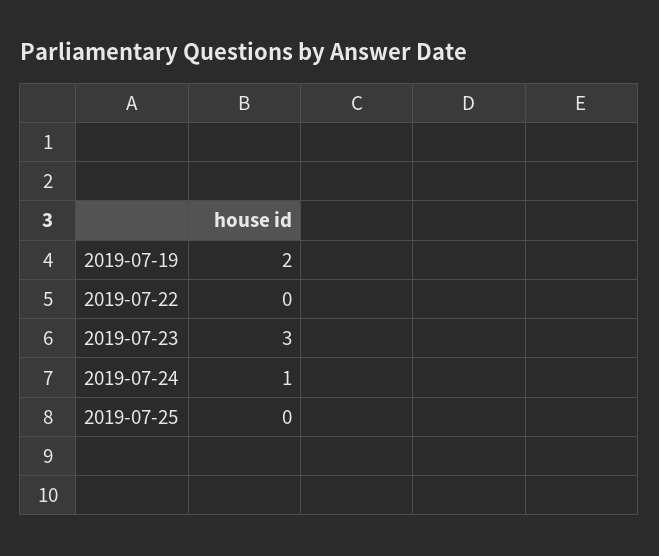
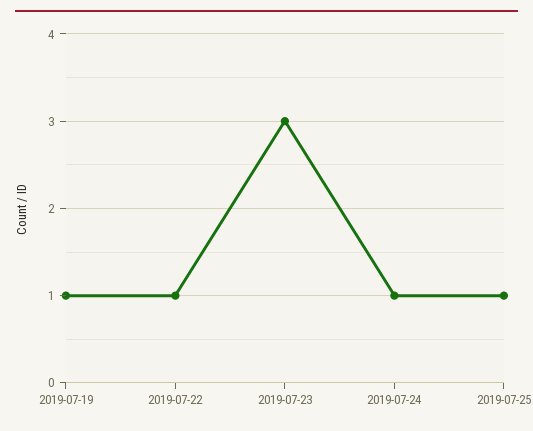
  {
-   "2019-07-19": 2,
+   "2019-07-19": 1,
-   "2019-07-22": 0,
+   "2019-07-22": 1,
    "2019-07-23": 3,
    "2019-07-24": 1,
-   "2019-07-25": 0
+   "2019-07-25": 1
  }

